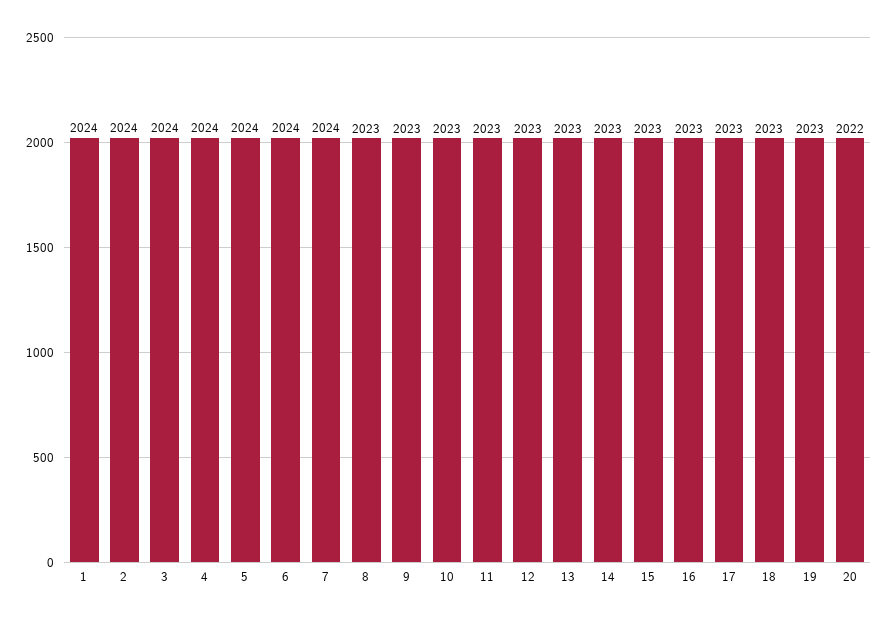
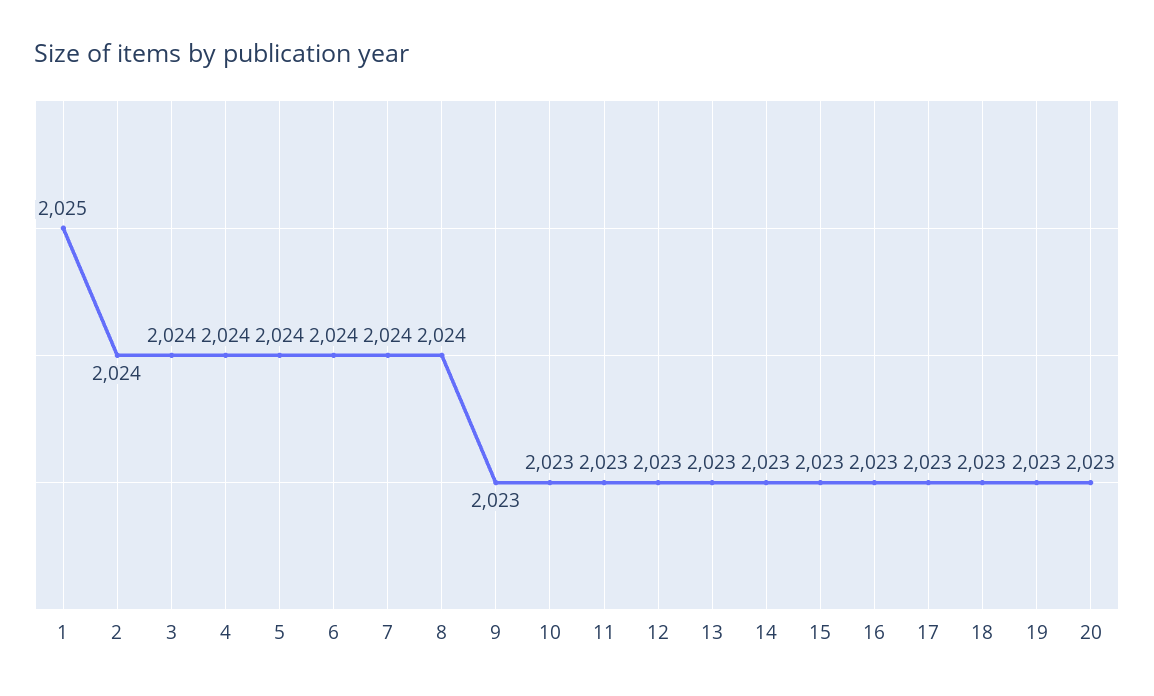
  {
-   "1": 2024,
+   "1": 2025,
    "2": 2024,
    "3": 2024,
    "4": 2024,
    "5": 2024,
    "6": 2024,
    "7": 2024,
-   "8": 2023,
+   "8": 2024,
    "9": 2023,
    "10": 2023,
    "11": 2023,
    "12": 2023,
    "13": 2023,
    "14": 2023,
    "15": 2023,
    "16": 2023,
    "17": 2023,
    "18": 2023,
    "19": 2023,
-   "20": 2022
+   "20": 2023
  }

